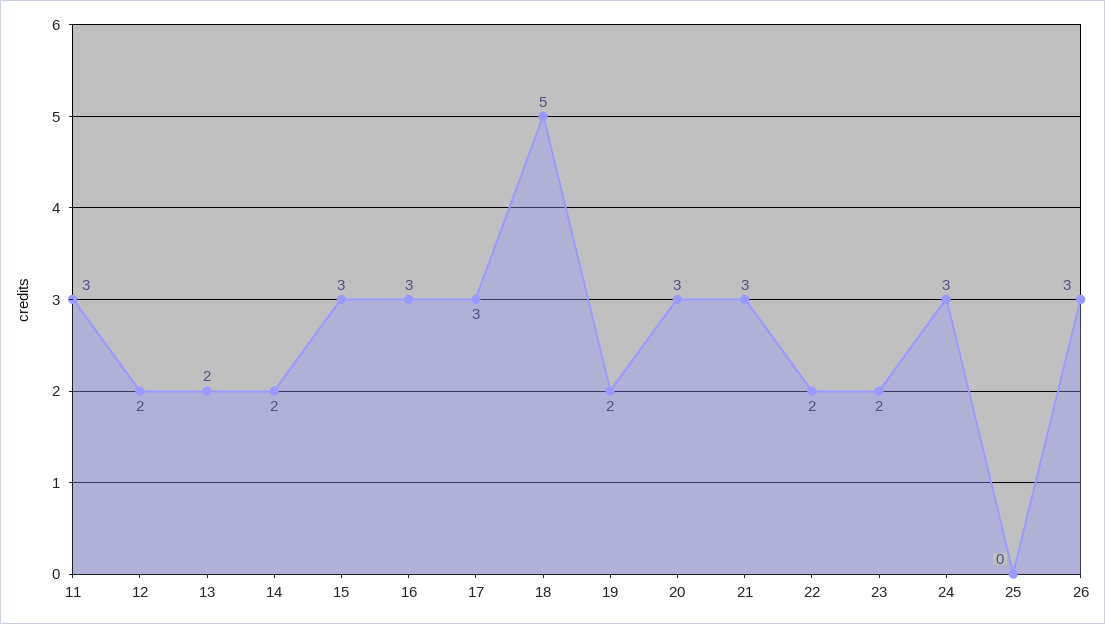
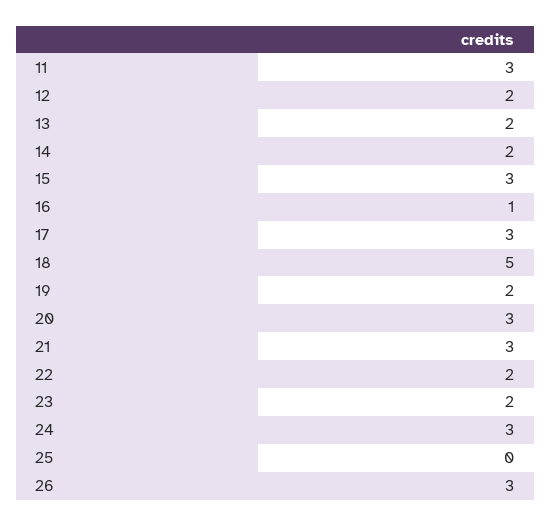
  {
    "11": 3,
    "12": 2,
    "13": 2,
    "14": 2,
    "15": 3,
-   "16": 3,
+   "16": 1,
    "17": 3,
    "18": 5,
    "19": 2,
    "20": 3,
    "21": 3,
    "22": 2,
    "23": 2,
    "24": 3,
    "25": 0,
    "26": 3
  }

